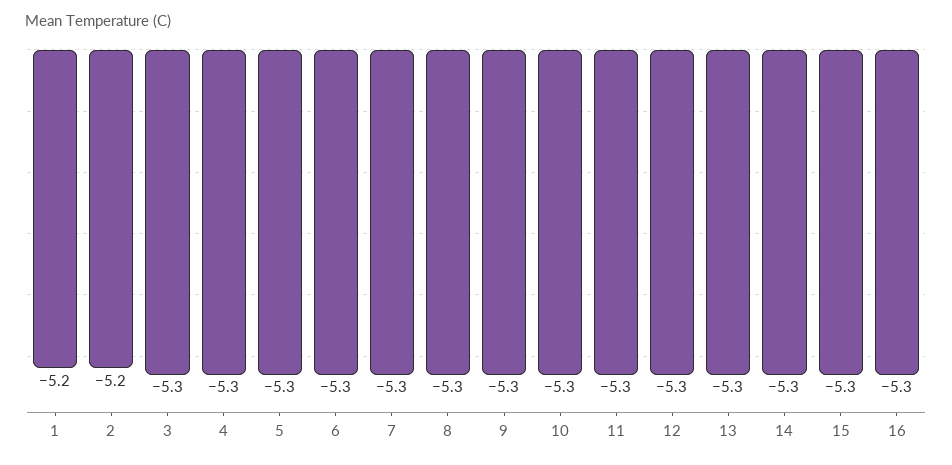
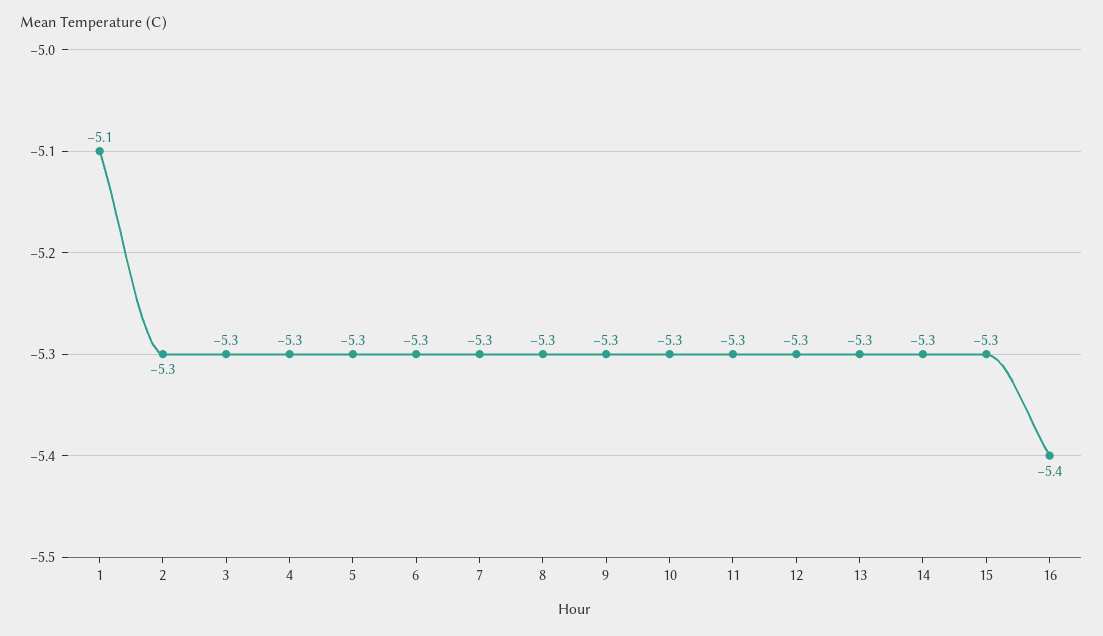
  {
-   "1": -5.2,
+   "1": -5.1,
-   "2": -5.2,
+   "2": -5.3,
    "3": -5.3,
    "4": -5.3,
    "5": -5.3,
    "6": -5.3,
    "7": -5.3,
    "8": -5.3,
    "9": -5.3,
    "10": -5.3,
    "11": -5.3,
    "12": -5.3,
    "13": -5.3,
    "14": -5.3,
    "15": -5.3,
-   "16": -5.3
+   "16": -5.4
  }

